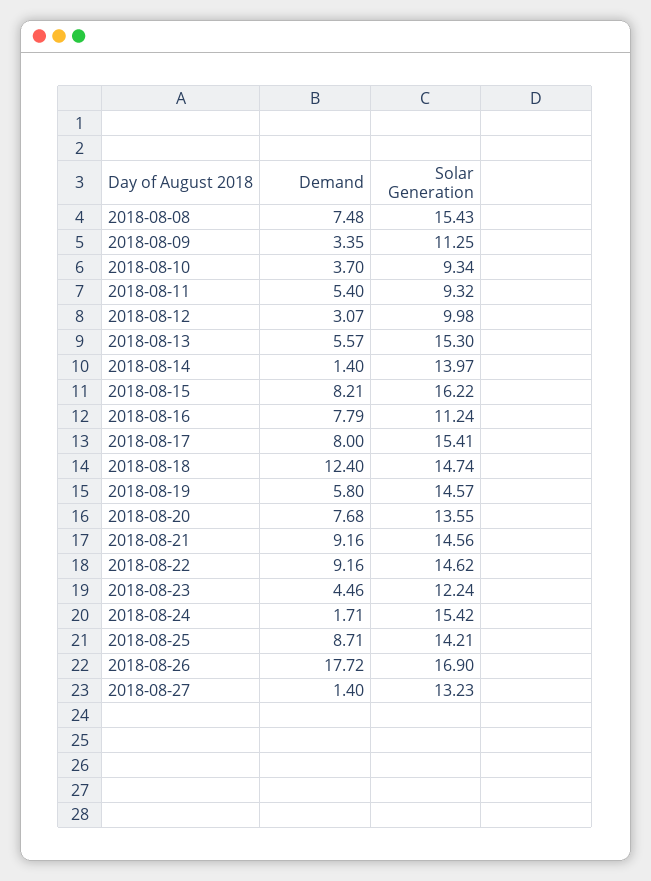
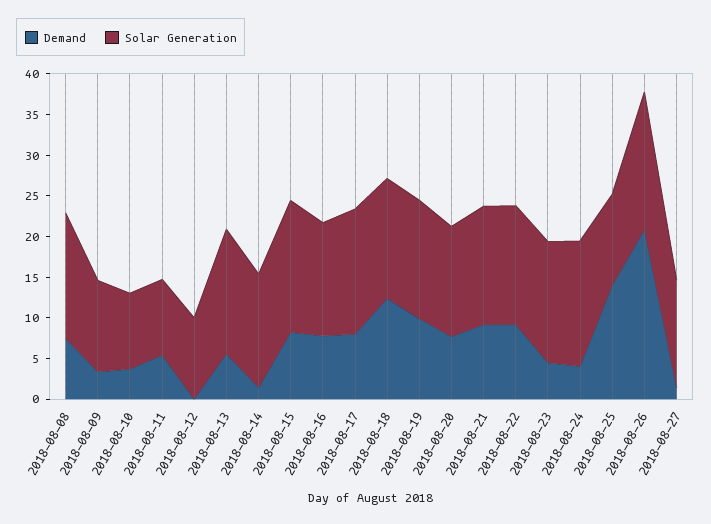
  {
    "Demand": {
      "2018-08-08": 7.48,
      "2018-08-09": 3.35,
      "2018-08-10": 3.7,
      "2018-08-11": 5.4,
-     "2018-08-12": 3.07,
+     "2018-08-12": 0,
      "2018-08-13": 5.57,
      "2018-08-14": 1.4,
      "2018-08-15": 8.21,
      "2018-08-16": 7.79,
      "2018-08-17": 8,
      "2018-08-18": 12.4,
-     "2018-08-19": 5.8,
+     "2018-08-19": 10,
      "2018-08-20": 7.68,
      "2018-08-21": 9.16,
      "2018-08-22": 9.16,
      "2018-08-23": 4.46,
-     "2018-08-24": 1.71,
+     "2018-08-24": 4,
-     "2018-08-25": 8.71,
+     "2018-08-25": 14,
-     "2018-08-26": 17.72,
+     "2018-08-26": 21,
      "2018-08-27": 1.4
    },
    "Solar Generation": {
      "2018-08-08": 15.43,
      "2018-08-09": 11.25,
      "2018-08-10": 9.34,
      "2018-08-11": 9.32,
      "2018-08-12": 9.98,
      "2018-08-13": 15.3,
      "2018-08-14": 13.97,
      "2018-08-15": 16.22,
-     "2018-08-16": 11.24,
+     "2018-08-16": 14,
      "2018-08-17": 15.41,
      "2018-08-18": 14.74,
      "2018-08-19": 14.57,
      "2018-08-20": 13.55,
      "2018-08-21": 14.56,
      "2018-08-22": 14.62,
-     "2018-08-23": 12.24,
+     "2018-08-23": 15,
      "2018-08-24": 15.42,
-     "2018-08-25": 14.21,
+     "2018-08-25": 11,
      "2018-08-26": 16.9,
      "2018-08-27": 13.23
    }
  }

